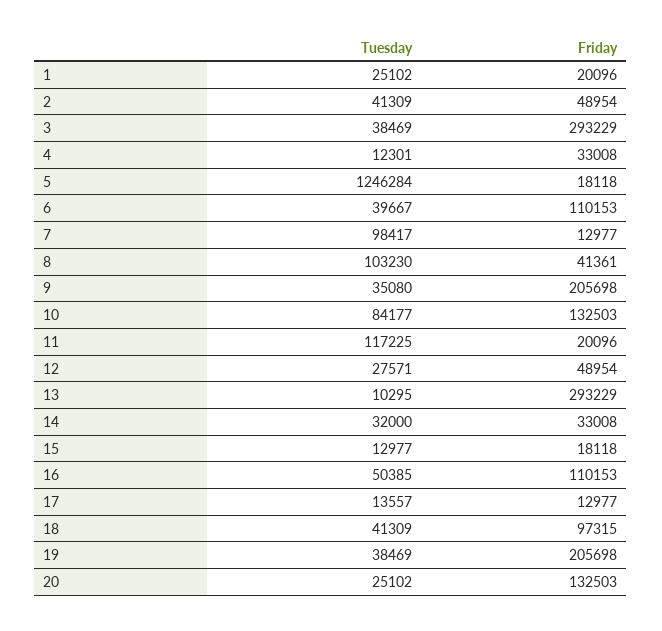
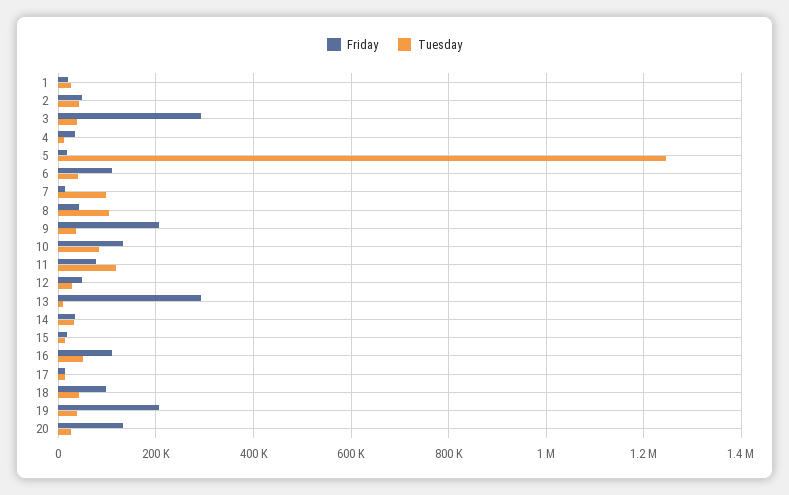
  {
    "Tuesday": {
      "1": 25102,
      "2": 41309,
      "3": 38469,
      "4": 12301,
      "5": 1246284,
      "6": 39667,
      "7": 98417,
      "8": 103230,
      "9": 35080,
      "10": 84177,
      "11": 117225,
      "12": 27571,
      "13": 10295,
      "14": 32000,
      "15": 12977,
      "16": 50385,
      "17": 13557,
      "18": 41309,
      "19": 38469,
      "20": 25102
    },
    "Friday": {
      "1": 20096,
      "2": 48954,
      "3": 293229,
      "4": 33008,
      "5": 18118,
      "6": 110153,
      "7": 12977,
      "8": 41361,
      "9": 205698,
      "10": 132503,
-     "11": 20096,
+     "11": 80000,
      "12": 48954,
      "13": 293229,
      "14": 33008,
      "15": 18118,
      "16": 110153,
      "17": 12977,
      "18": 97315,
      "19": 205698,
      "20": 132503
    }
  }

